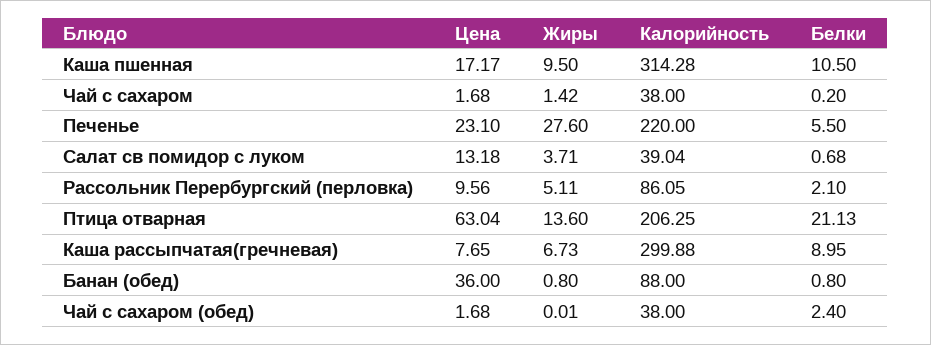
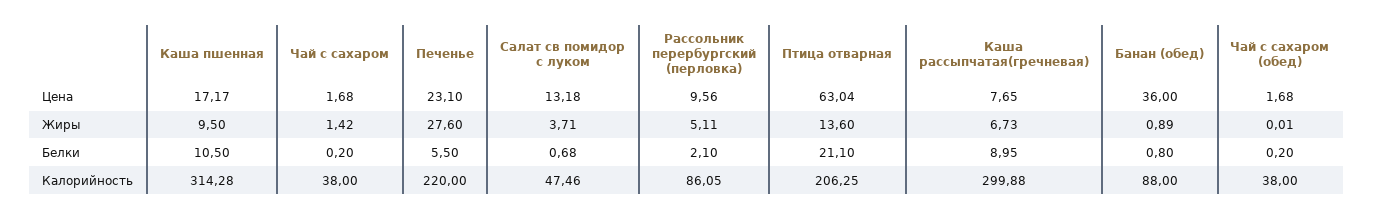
  {
    "Цена": {
      "Каша пшенная": 17.17,
      "Чай с сахаром": 1.68,
      "Печенье": 23.1,
      "Салат св помидор с луком": 13.18,
      "Рассольник Перербургский (перловка)": 9.56,
      "Птица отварная": 63.04,
      "Каша рассыпчатая(гречневая)": 7.65,
      "Банан (обед)": 36,
      "Чай с сахаром (обед)": 1.68
    },
    "Жиры": {
      "Каша пшенная": 9.5,
      "Чай с сахаром": 1.42,
      "Печенье": 27.6,
      "Салат св помидор с луком": 3.71,
      "Рассольник Перербургский (перловка)": 5.11,
      "Птица отварная": 13.6,
      "Каша рассыпчатая(гречневая)": 6.73,
-     "Банан (обед)": 0.8,
+     "Банан (обед)": 0.89,
      "Чай с сахаром (обед)": 0.01
    },
    "Калорийность": {
      "Каша пшенная": 314.28,
      "Чай с сахаром": 38,
      "Печенье": 220,
-     "Салат св помидор с луком": 39.04,
+     "Салат св помидор с луком": 47.46,
      "Рассольник Перербургский (перловка)": 86.05,
      "Птица отварная": 206.25,
      "Каша рассыпчатая(гречневая)": 299.88,
      "Банан (обед)": 88,
      "Чай с сахаром (обед)": 38
    },
    "Белки": {
      "Каша пшенная": 10.5,
      "Чай с сахаром": 0.2,
      "Печенье": 5.5,
      "Салат св помидор с луком": 0.68,
      "Рассольник Перербургский (перловка)": 2.1,
-     "Птица отварная": 21.13,
+     "Птица отварная": 21.1,
      "Каша рассыпчатая(гречневая)": 8.95,
      "Банан (обед)": 0.8,
-     "Чай с сахаром (обед)": 2.4
+     "Чай с сахаром (обед)": 0.2
    }
  }

